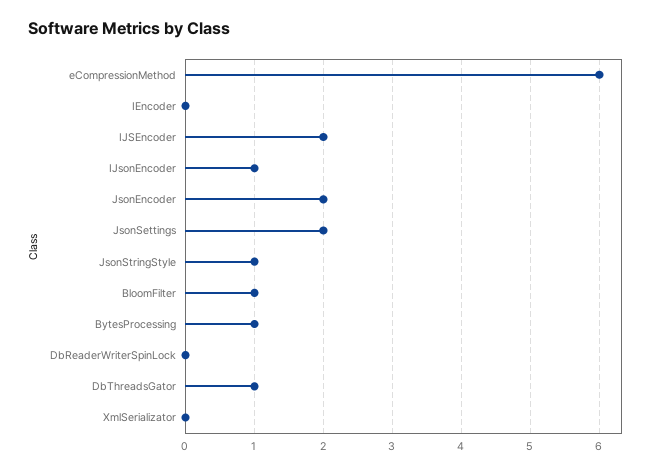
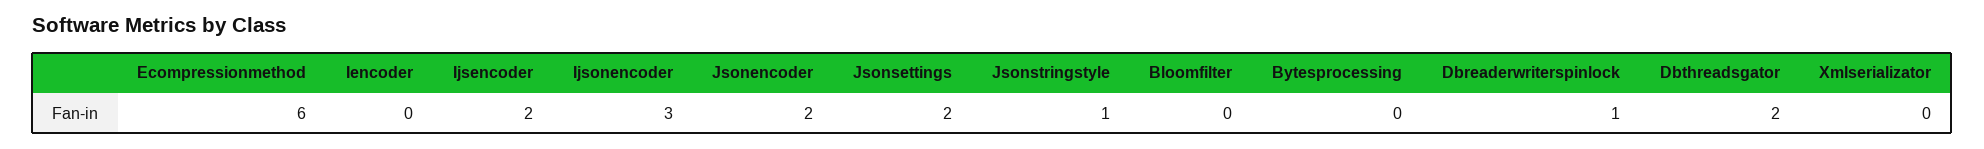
  {
    "eCompressionMethod": 6,
    "IEncoder": 0,
    "IJSEncoder": 2,
-   "IJsonEncoder": 1,
+   "IJsonEncoder": 3,
    "JsonEncoder": 2,
    "JsonSettings": 2,
    "JsonStringStyle": 1,
-   "BloomFilter": 1,
+   "BloomFilter": 0,
-   "BytesProcessing": 1,
+   "BytesProcessing": 0,
-   "DbReaderWriterSpinLock": 0,
+   "DbReaderWriterSpinLock": 1,
-   "DbThreadsGator": 1,
+   "DbThreadsGator": 2,
    "XmlSerializator": 0
  }

